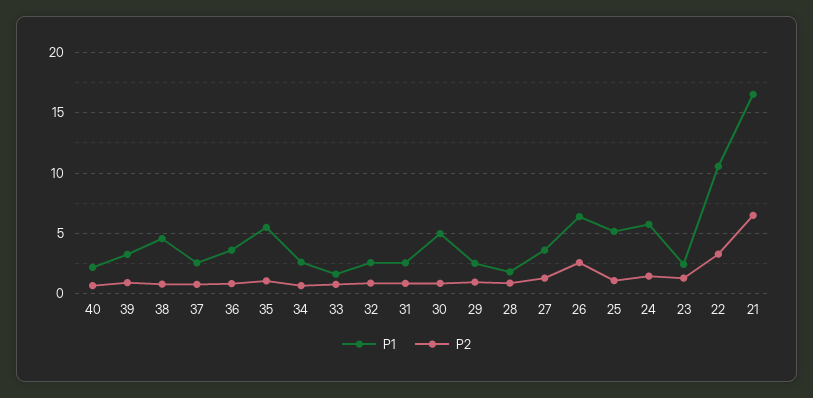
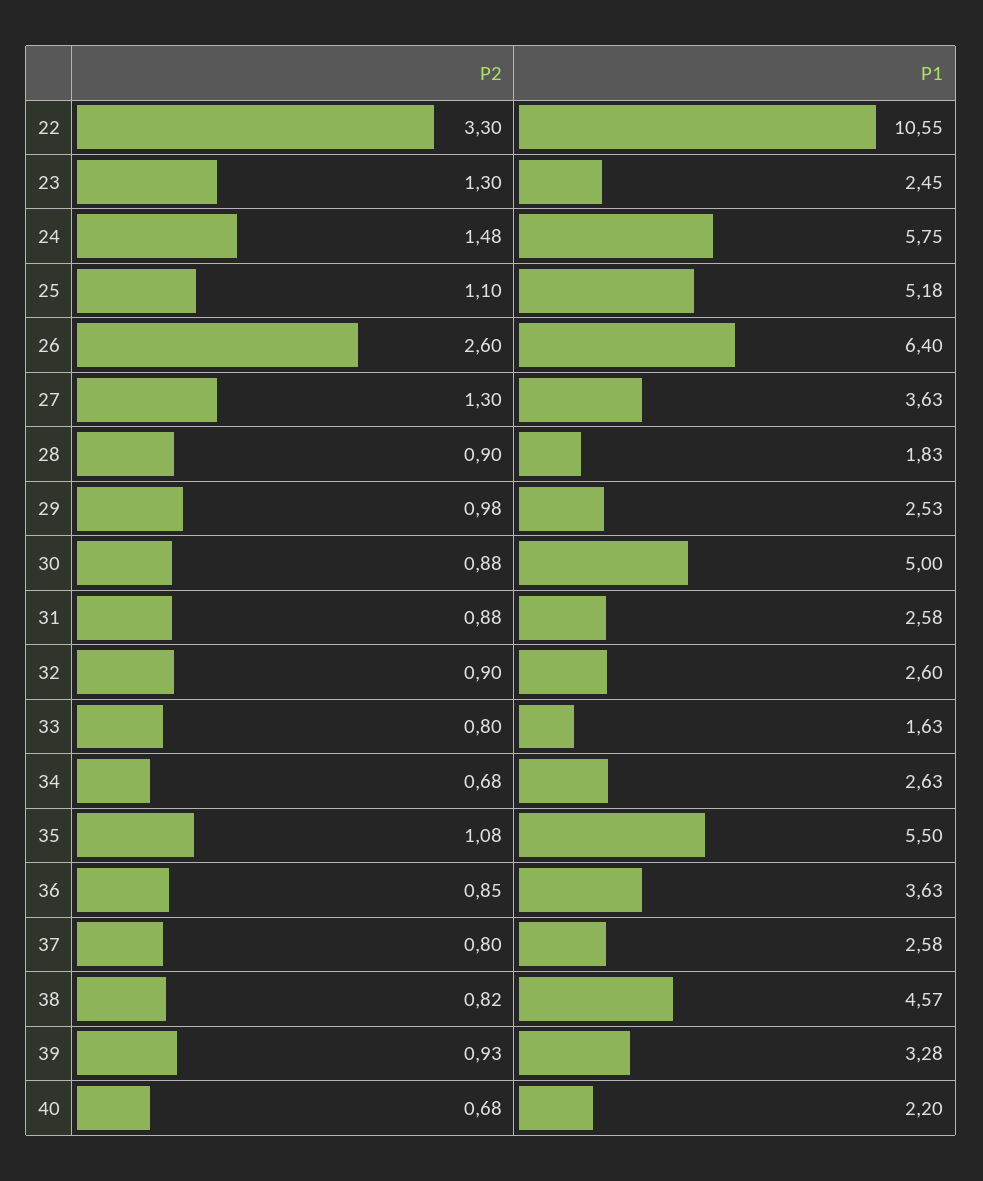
  {
    "P1": {
      "40": 2.2,
      "39": 3.28,
      "38": 4.57,
      "37": 2.58,
      "36": 3.63,
      "35": 5.5,
      "34": 2.63,
      "33": 1.63,
      "32": 2.6,
      "31": 2.58,
      "30": 5,
      "29": 2.53,
      "28": 1.83,
      "27": 3.63,
      "26": 6.4,
      "25": 5.18,
      "24": 5.75,
      "23": 2.45,
-     "22": 10.55,
+     "22": 10.55
-     "21": 16.5
    },
    "P2": {
      "40": 0.68,
      "39": 0.93,
      "38": 0.82,
      "37": 0.8,
      "36": 0.85,
      "35": 1.08,
      "34": 0.68,
      "33": 0.8,
      "32": 0.9,
      "31": 0.88,
      "30": 0.88,
      "29": 0.98,
      "28": 0.9,
      "27": 1.3,
      "26": 2.6,
      "25": 1.1,
      "24": 1.48,
      "23": 1.3,
-     "22": 3.3,
+     "22": 3.3
-     "21": 6.5
    }
  }

